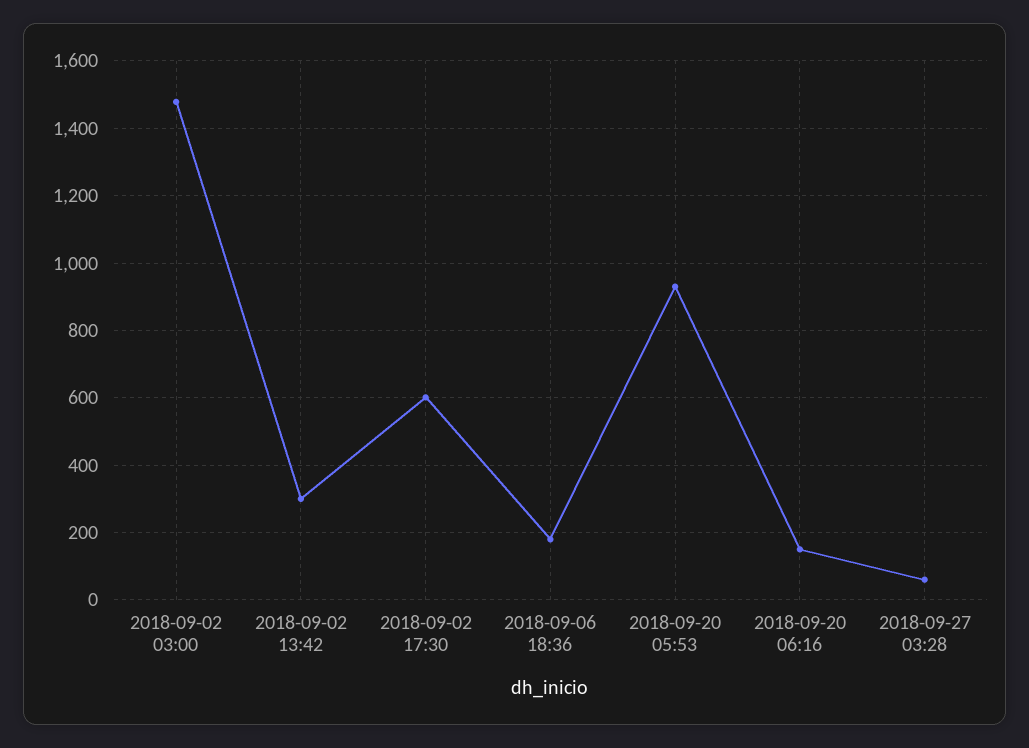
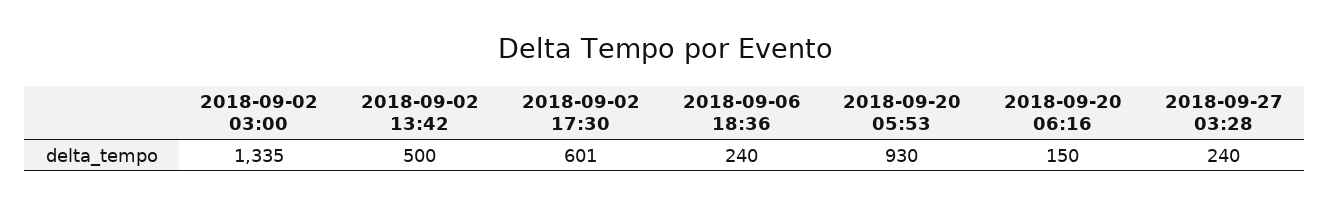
  {
-   "2018-09-02 03:00": 1480,
+   "2018-09-02 03:00": 1335,
-   "2018-09-02 13:42": 300,
+   "2018-09-02 13:42": 500,
    "2018-09-02 17:30": 601,
-   "2018-09-06 18:36": 180,
+   "2018-09-06 18:36": 240,
    "2018-09-20 05:53": 930,
    "2018-09-20 06:16": 150,
-   "2018-09-27 03:28": 60
+   "2018-09-27 03:28": 240
  }

